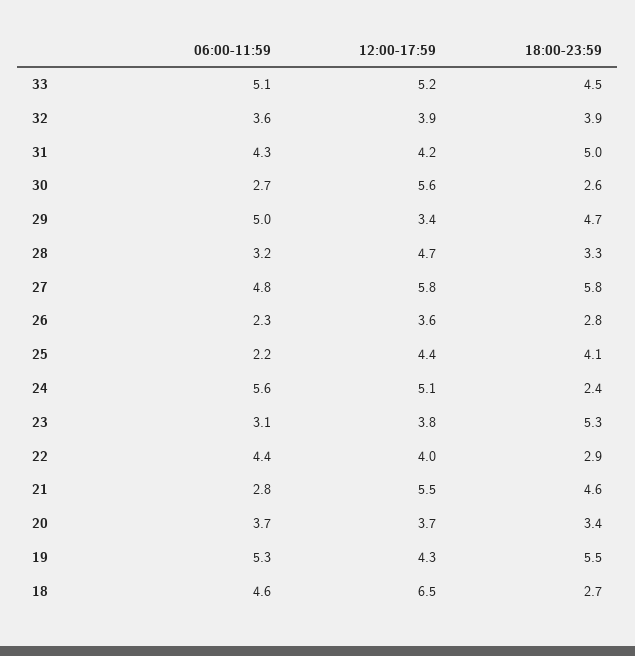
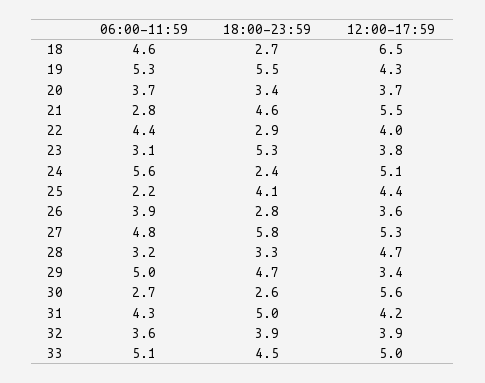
  {
    "06:00-11:59": {
      "33": 5.1,
      "32": 3.6,
      "31": 4.3,
      "30": 2.7,
      "29": 5,
      "28": 3.2,
      "27": 4.8,
-     "26": 2.3,
+     "26": 3.9,
      "25": 2.2,
      "24": 5.6,
      "23": 3.1,
      "22": 4.4,
      "21": 2.8,
      "20": 3.7,
      "19": 5.3,
      "18": 4.6
    },
    "12:00-17:59": {
-     "33": 5.2,
+     "33": 5,
      "32": 3.9,
      "31": 4.2,
      "30": 5.6,
      "29": 3.4,
      "28": 4.7,
-     "27": 5.8,
+     "27": 5.3,
      "26": 3.6,
      "25": 4.4,
      "24": 5.1,
      "23": 3.8,
      "22": 4,
      "21": 5.5,
      "20": 3.7,
      "19": 4.3,
      "18": 6.5
    },
    "18:00-23:59": {
      "33": 4.5,
      "32": 3.9,
      "31": 5,
      "30": 2.6,
      "29": 4.7,
      "28": 3.3,
      "27": 5.8,
      "26": 2.8,
      "25": 4.1,
      "24": 2.4,
      "23": 5.3,
      "22": 2.9,
      "21": 4.6,
      "20": 3.4,
      "19": 5.5,
      "18": 2.7
    }
  }

